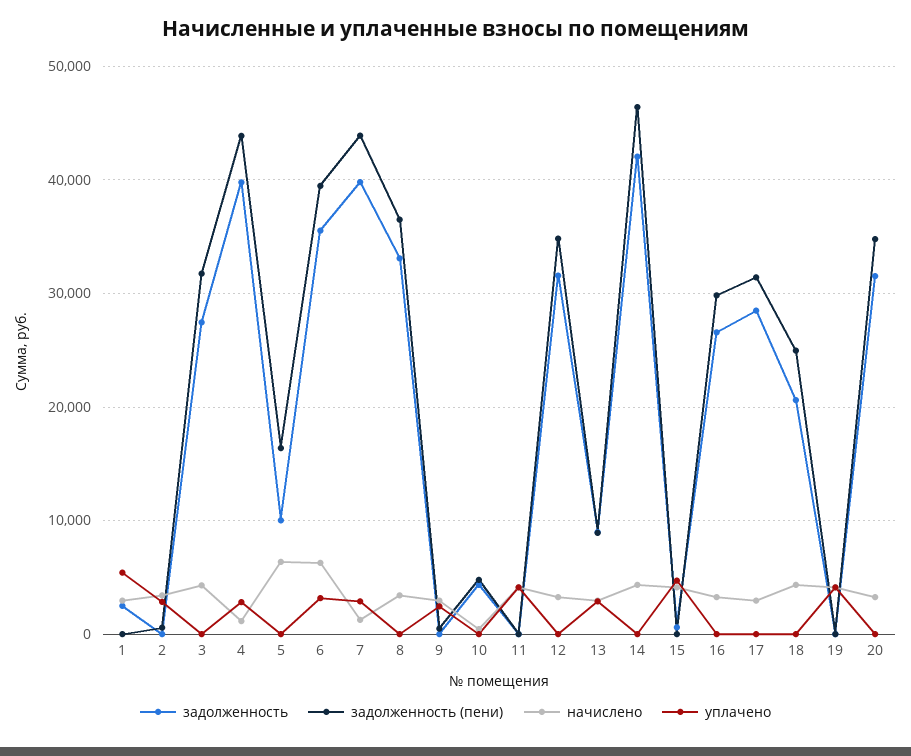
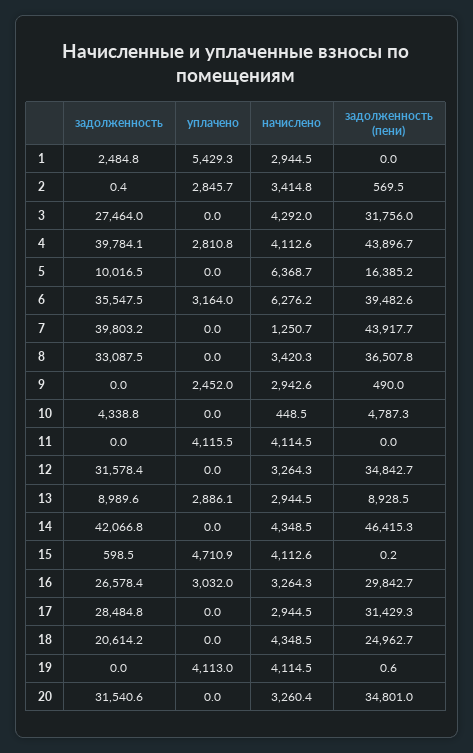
  {
    "задолженность": {
      "1": 2484.8,
      "2": 0.4,
      "3": 27464,
      "4": 39784.1,
      "5": 10016.5,
      "6": 35547.5,
      "7": 39803.2,
      "8": 33087.5,
      "9": 0,
      "10": 4338.8,
      "11": 0,
      "12": 31578.4,
      "13": 8989.6,
      "14": 42066.8,
      "15": 598.5,
      "16": 26578.4,
      "17": 28484.8,
      "18": 20614.2,
      "19": 0,
      "20": 31540.6
    },
    "задолженность (пени)": {
      "1": 0,
      "2": 569.5,
      "3": 31756,
      "4": 43896.7,
      "5": 16385.2,
      "6": 39482.6,
      "7": 43917.7,
      "8": 36507.8,
      "9": 490,
      "10": 4787.3,
      "11": 0,
      "12": 34842.7,
      "13": 8928.5,
      "14": 46415.3,
      "15": 0.2,
      "16": 29842.7,
      "17": 31429.3,
      "18": 24962.7,
      "19": 0.6,
      "20": 34801
    },
    "начислено": {
      "1": 2944.5,
      "2": 3414.8,
      "3": 4292,
-     "4": 1000,
+     "4": 4112.6,
      "5": 6368.7,
      "6": 6276.2,
      "7": 1250.7,
      "8": 3420.3,
      "9": 2942.6,
      "10": 448.5,
      "11": 4114.5,
      "12": 3264.3,
      "13": 2944.5,
      "14": 4348.5,
      "15": 4112.6,
      "16": 3264.3,
      "17": 2944.5,
      "18": 4348.5,
      "19": 4114.5,
      "20": 3260.4
    },
    "уплачено": {
      "1": 5429.3,
      "2": 2845.7,
      "3": 0,
      "4": 2810.8,
      "5": 0,
      "6": 3164,
-     "7": 3000,
+     "7": 0,
      "8": 0,
      "9": 2452,
      "10": 0,
      "11": 4115.5,
      "12": 0,
      "13": 2886.1,
      "14": 0,
      "15": 4710.9,
-     "16": 0,
+     "16": 3032,
      "17": 0,
      "18": 0,
      "19": 4113,
      "20": 0
    }
  }

